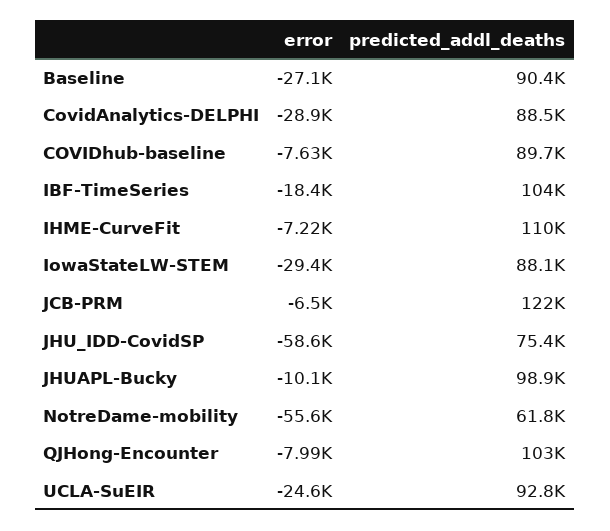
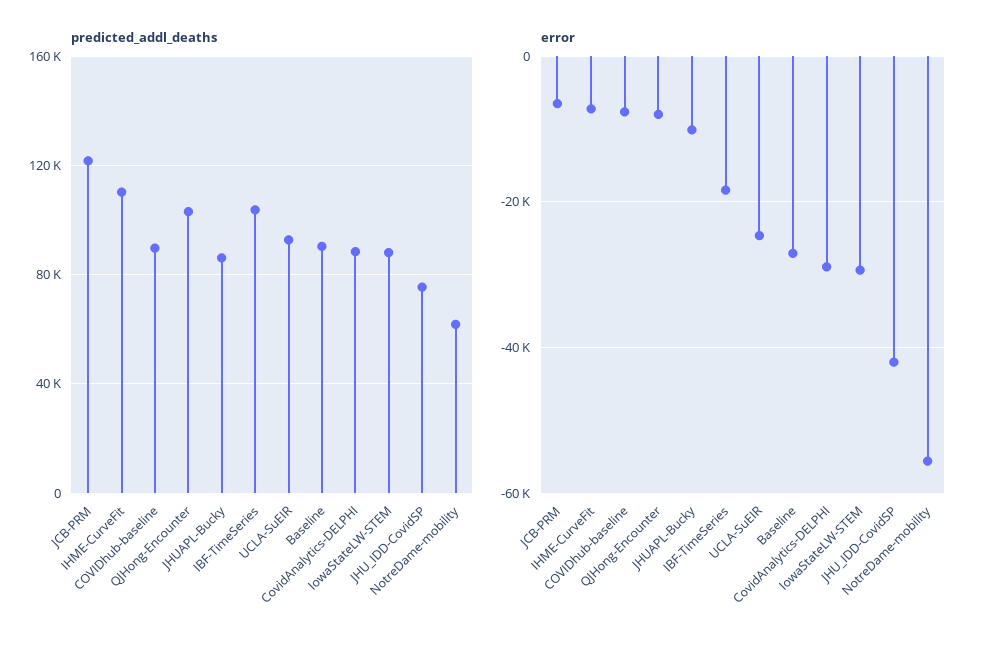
  {
    "error": {
      "Baseline": -27100,
      "CovidAnalytics-DELPHI": -28900,
      "COVIDhub-baseline": -7630,
      "IBF-TimeSeries": -18400,
      "IHME-CurveFit": -7220,
      "IowaStateLW-STEM": -29400,
      "JCB-PRM": -6500,
-     "JHU_IDD-CovidSP": -58600,
+     "JHU_IDD-CovidSP": -42000,
      "JHUAPL-Bucky": -10100,
      "NotreDame-mobility": -55600,
      "QJHong-Encounter": -7990,
      "UCLA-SuEIR": -24600
    },
    "predicted_addl_deaths": {
      "Baseline": 90400,
      "CovidAnalytics-DELPHI": 88500,
      "COVIDhub-baseline": 89700,
      "IBF-TimeSeries": 104000,
      "IHME-CurveFit": 110000,
      "IowaStateLW-STEM": 88100,
      "JCB-PRM": 122000,
      "JHU_IDD-CovidSP": 75400,
-     "JHUAPL-Bucky": 98900,
+     "JHUAPL-Bucky": 85000,
      "NotreDame-mobility": 61800,
      "QJHong-Encounter": 103000,
      "UCLA-SuEIR": 92800
    }
  }

